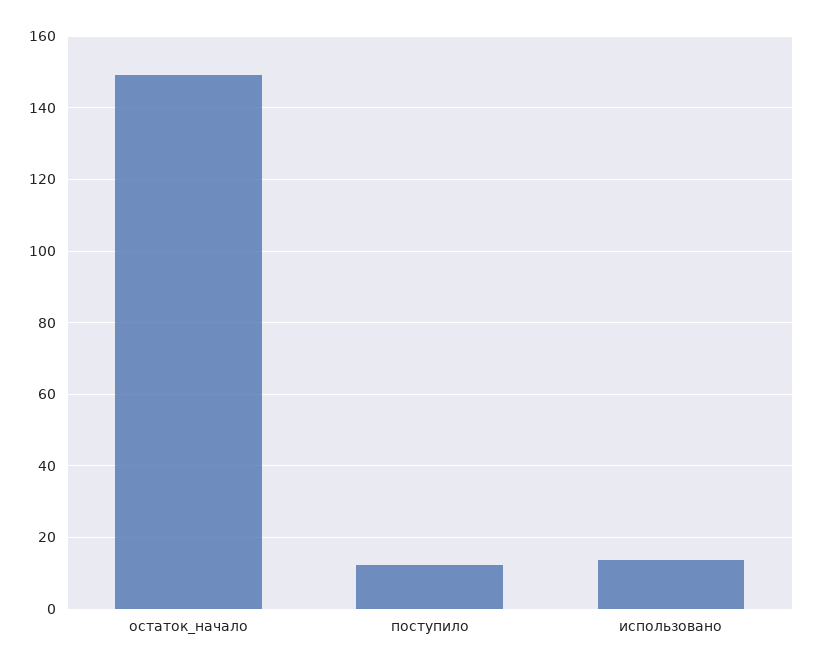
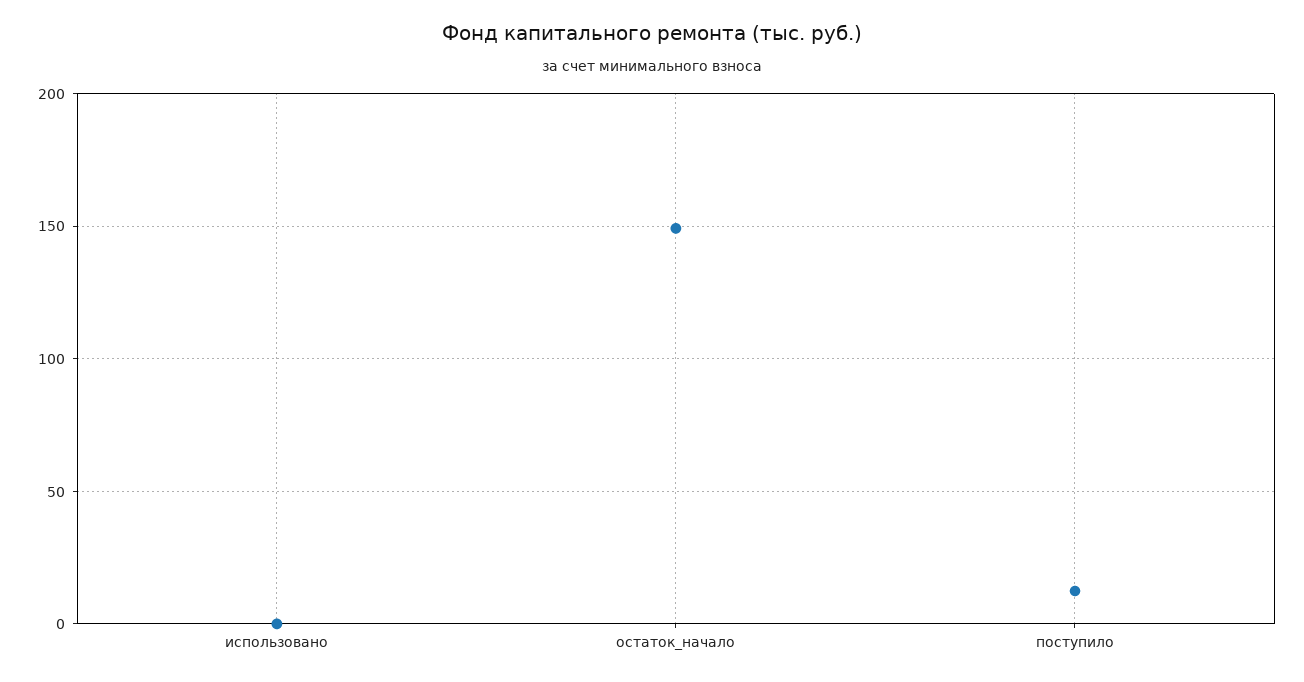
  {
    "остаток_начало": 150,
    "поступило": 12,
-   "использовано": 14
+   "использовано": 0
  }

